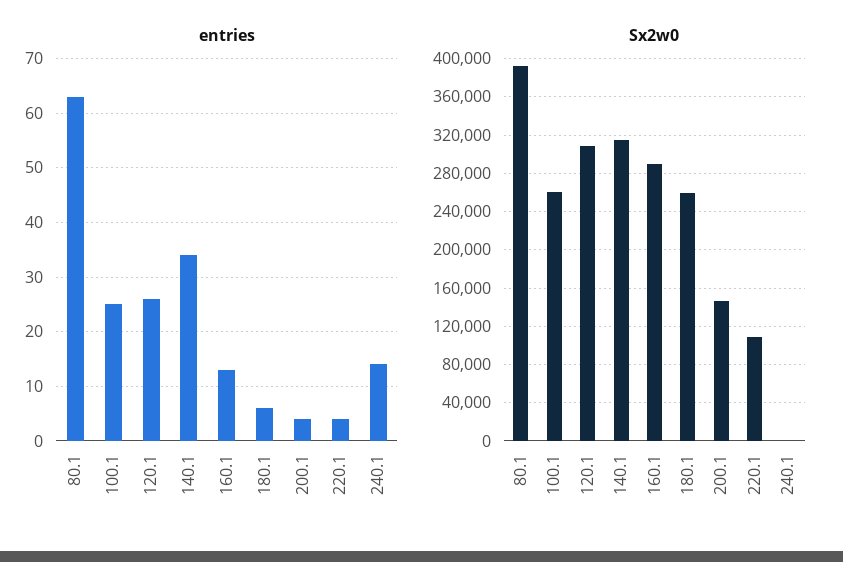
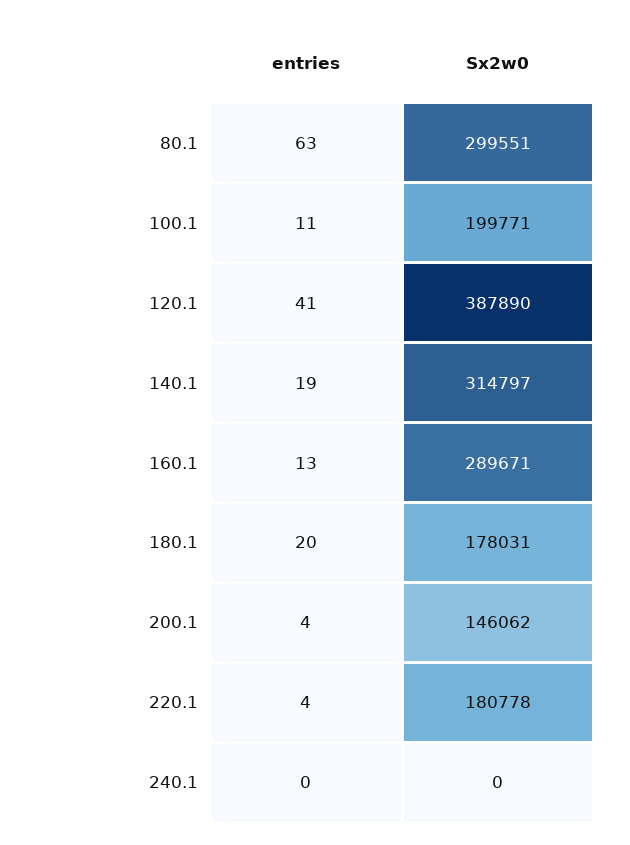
  {
    "entries": {
      "80.1": 63,
-     "100.1": 25,
+     "100.1": 11,
-     "120.1": 25,
+     "120.1": 41,
-     "140.1": 35,
+     "140.1": 19,
      "160.1": 13,
-     "180.1": 5,
+     "180.1": 20,
      "200.1": 4,
      "220.1": 4,
-     "240.1": 15
+     "240.1": 0
    },
    "Sx2w0": {
-     "80.1": 390000,
+     "80.1": 299551,
-     "100.1": 260000,
+     "100.1": 199771,
-     "120.1": 310000,
+     "120.1": 387890,
      "140.1": 314797,
      "160.1": 289671,
-     "180.1": 260000,
+     "180.1": 178031,
      "200.1": 146062,
-     "220.1": 110000,
+     "220.1": 180778,
      "240.1": 0
    }
  }

